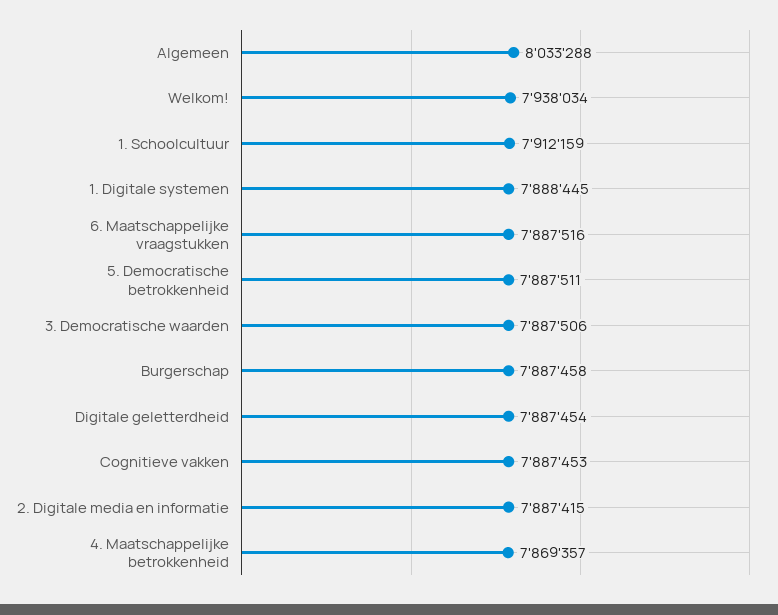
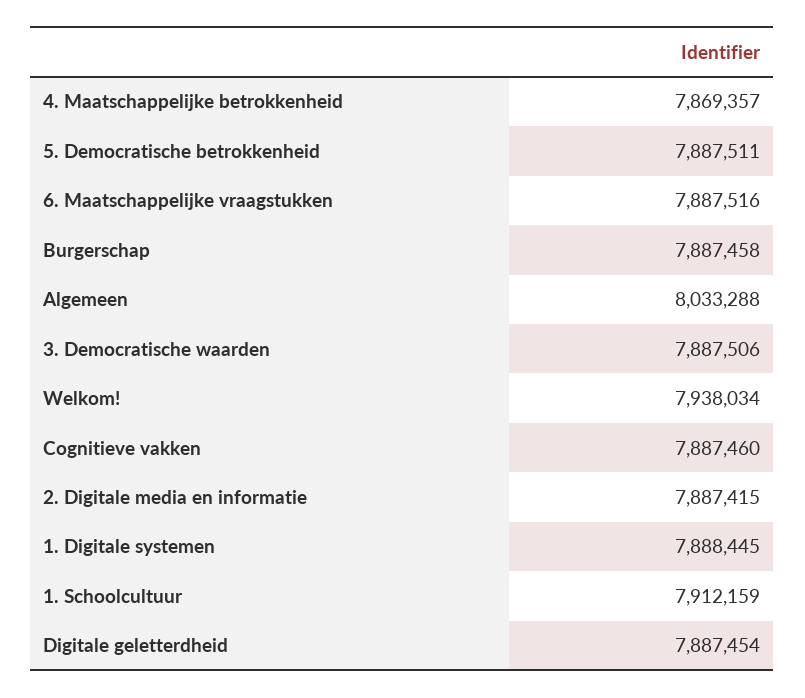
  {
    "Algemeen": 8033288,
    "Welkom!": 7938034,
    "1. Schoolcultuur": 7912159,
    "1. Digitale systemen": 7888445,
    "6. Maatschappelijke vraagstukken": 7887516,
    "5. Democratische betrokkenheid": 7887511,
    "3. Democratische waarden": 7887506,
    "Burgerschap": 7887458,
    "Digitale geletterdheid": 7887454,
-   "Cognitieve vakken": 7887453,
+   "Cognitieve vakken": 7887460,
    "2. Digitale media en informatie": 7887415,
    "4. Maatschappelijke betrokkenheid": 7869357
  }

